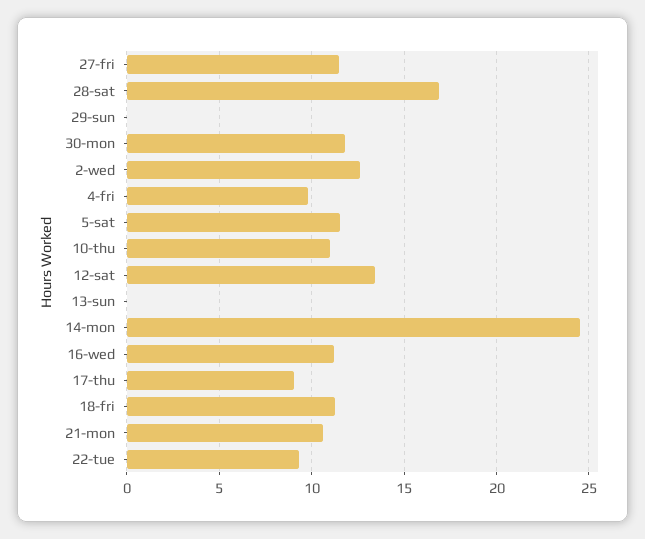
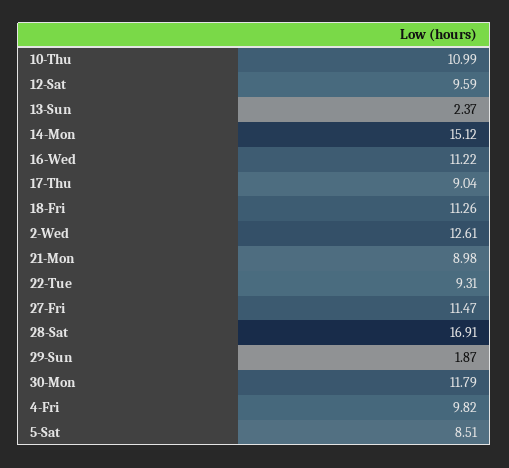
  {
    "27-fri": 11.47,
    "28-sat": 16.91,
-   "29-sun": 0,
+   "29-sun": 1.87,
    "30-mon": 11.79,
    "2-wed": 12.61,
    "4-fri": 9.82,
-   "5-sat": 11.5,
+   "5-sat": 8.51,
    "10-thu": 10.99,
-   "12-sat": 13.5,
+   "12-sat": 9.59,
-   "13-sun": 0,
+   "13-sun": 2.37,
-   "14-mon": 24.5,
+   "14-mon": 15.12,
    "16-wed": 11.22,
    "17-thu": 9.04,
    "18-fri": 11.26,
-   "21-mon": 10.5,
+   "21-mon": 8.98,
    "22-tue": 9.31
  }

